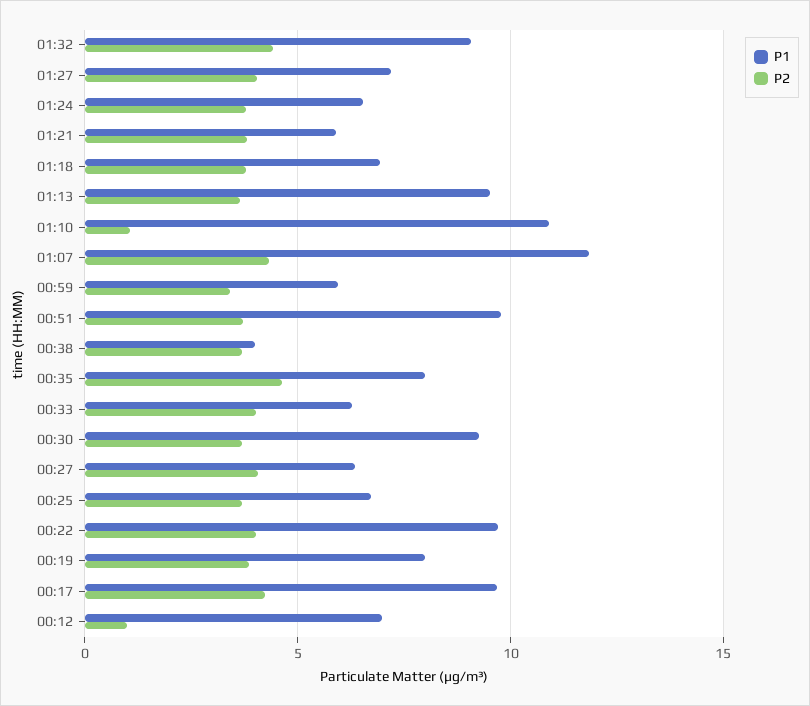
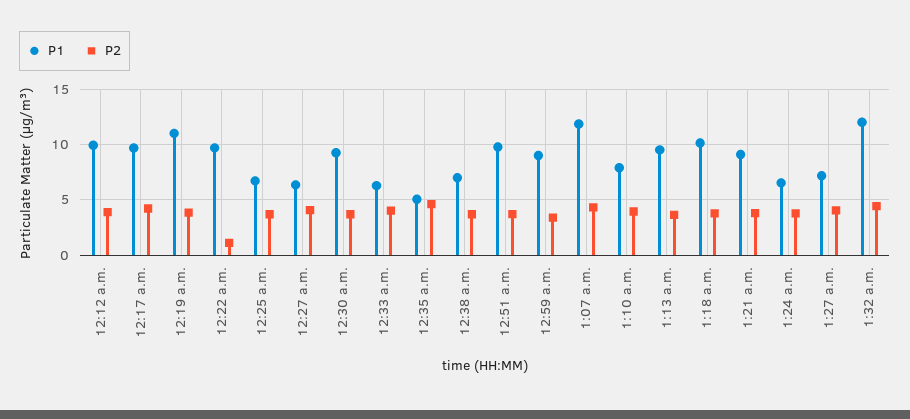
  {
    "P1": {
-     "01:32": 9,
+     "01:32": 12,
      "01:27": 7,
      "01:24": 6.5,
-     "01:21": 6,
+     "01:21": 9,
-     "01:18": 7,
+     "01:18": 10,
      "01:13": 9.5,
-     "01:10": 11,
+     "01:10": 8,
      "01:07": 12,
-     "00:59": 6,
+     "00:59": 9,
      "00:51": 10,
-     "00:38": 4,
+     "00:38": 7,
-     "00:35": 8,
+     "00:35": 5,
      "00:33": 6.5,
      "00:30": 9.5,
      "00:27": 6.5,
      "00:25": 6.5,
      "00:22": 9.5,
-     "00:19": 8,
+     "00:19": 11,
      "00:17": 9.5,
-     "00:12": 7
+     "00:12": 10
    },
    "P2": {
      "01:32": 4.5,
      "01:27": 4,
      "01:24": 4,
      "01:21": 4,
      "01:18": 4,
      "01:13": 3.5,
-     "01:10": 1,
+     "01:10": 4,
      "01:07": 4.5,
      "00:59": 3.5,
      "00:51": 3.5,
      "00:38": 3.5,
      "00:35": 4.5,
      "00:33": 4,
      "00:30": 3.5,
      "00:27": 4,
      "00:25": 3.5,
-     "00:22": 4,
+     "00:22": 1,
      "00:19": 4,
      "00:17": 4,
-     "00:12": 1
+     "00:12": 4
    }
  }

